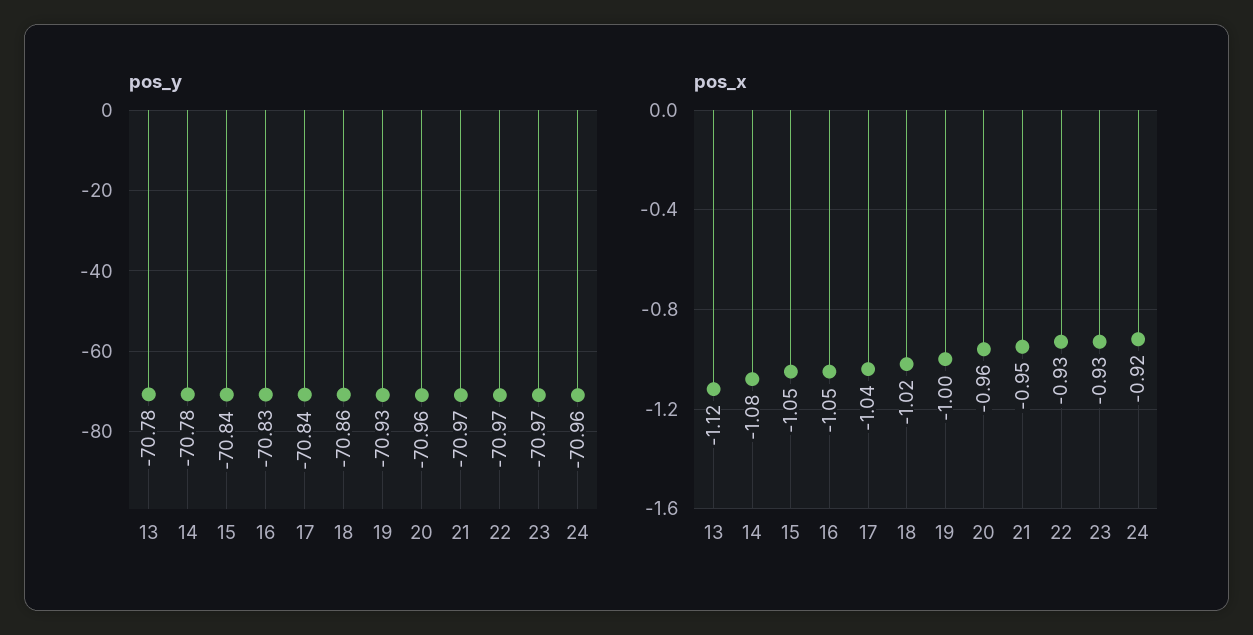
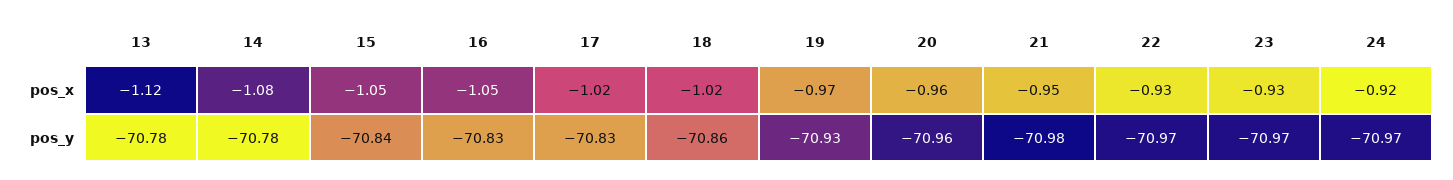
  {
    "pos_y": {
      "13": -70.78,
      "14": -70.78,
      "15": -70.84,
      "16": -70.83,
-     "17": -70.84,
+     "17": -70.83,
      "18": -70.86,
      "19": -70.93,
      "20": -70.96,
-     "21": -70.97,
+     "21": -70.98,
      "22": -70.97,
      "23": -70.97,
-     "24": -70.96
+     "24": -70.97
    },
    "pos_x": {
      "13": -1.12,
      "14": -1.08,
      "15": -1.05,
      "16": -1.05,
-     "17": -1.04,
+     "17": -1.02,
      "18": -1.02,
-     "19": -1,
+     "19": -0.97,
      "20": -0.96,
      "21": -0.95,
      "22": -0.93,
      "23": -0.93,
      "24": -0.92
    }
  }

